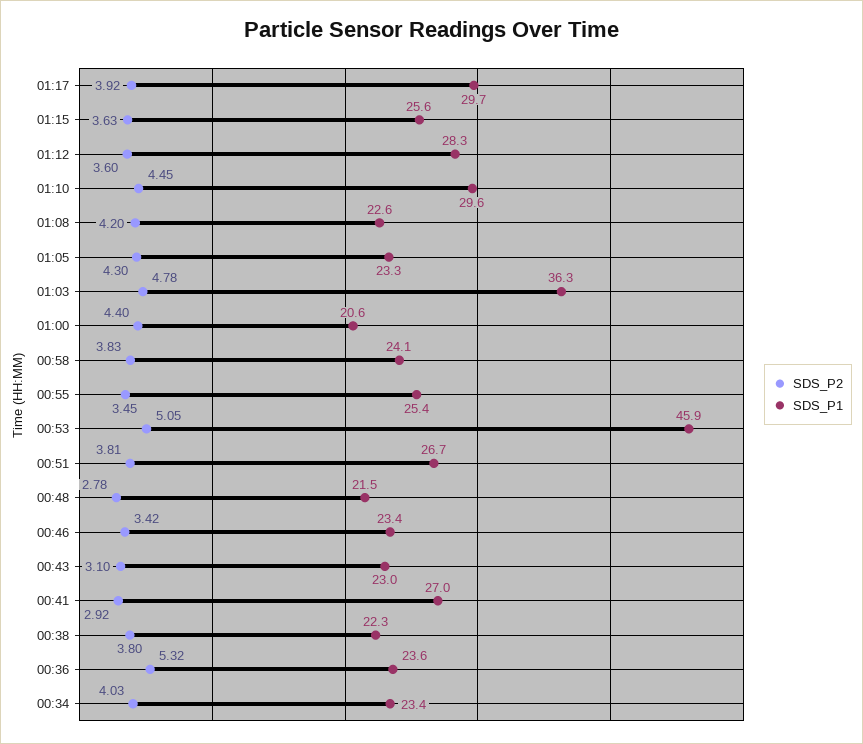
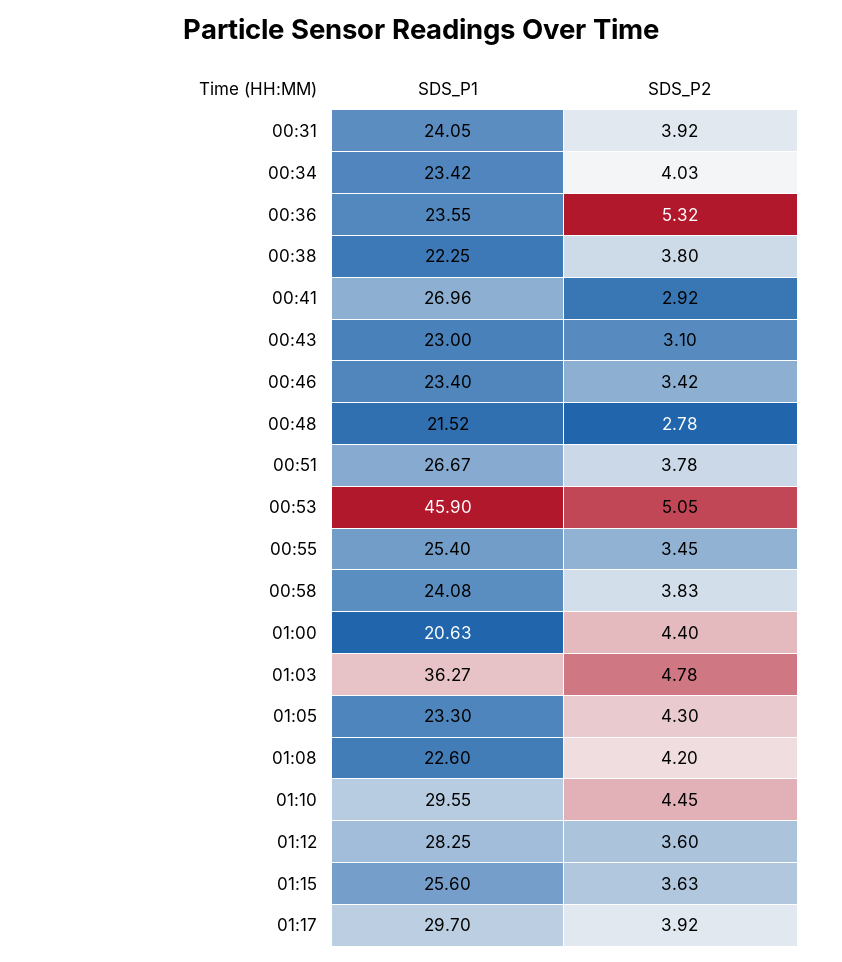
  {
    "SDS_P2": {
      "01:17": 3.92,
      "01:15": 3.63,
      "01:12": 3.6,
      "01:10": 4.45,
      "01:08": 4.2,
      "01:05": 4.3,
      "01:03": 4.78,
      "01:00": 4.4,
      "00:58": 3.83,
      "00:55": 3.45,
      "00:53": 5.05,
-     "00:51": 3.81,
+     "00:51": 3.78,
      "00:48": 2.78,
      "00:46": 3.42,
      "00:43": 3.1,
      "00:41": 2.92,
      "00:38": 3.8,
      "00:36": 5.32,
-     "00:34": 4.03
+     "00:34": 4.03,
+     "00:31": 3.92
    },
    "SDS_P1": {
      "01:17": 29.7,
      "01:15": 25.6,
      "01:12": 28.25,
      "01:10": 29.55,
      "01:08": 22.6,
      "01:05": 23.3,
      "01:03": 36.27,
      "01:00": 20.63,
      "00:58": 24.08,
      "00:55": 25.4,
      "00:53": 45.9,
      "00:51": 26.67,
      "00:48": 21.52,
      "00:46": 23.4,
      "00:43": 23,
      "00:41": 26.96,
      "00:38": 22.25,
      "00:36": 23.55,
-     "00:34": 23.42
+     "00:34": 23.42,
+     "00:31": 24.05
    }
  }

